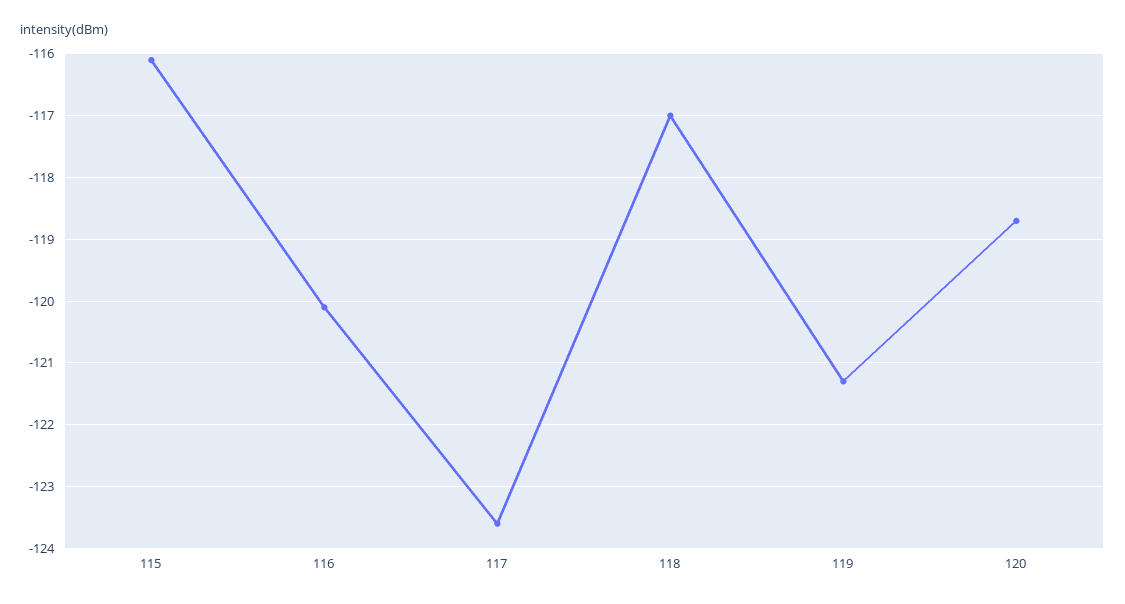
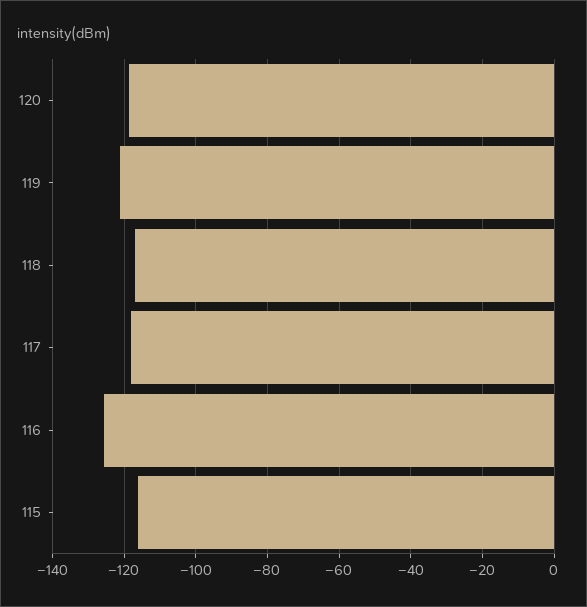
  {
    "115": -116.1,
-   "116": -120.1,
+   "116": -126,
-   "117": -123.6,
+   "117": -118,
    "118": -117,
    "119": -121.3,
    "120": -118.7
  }

